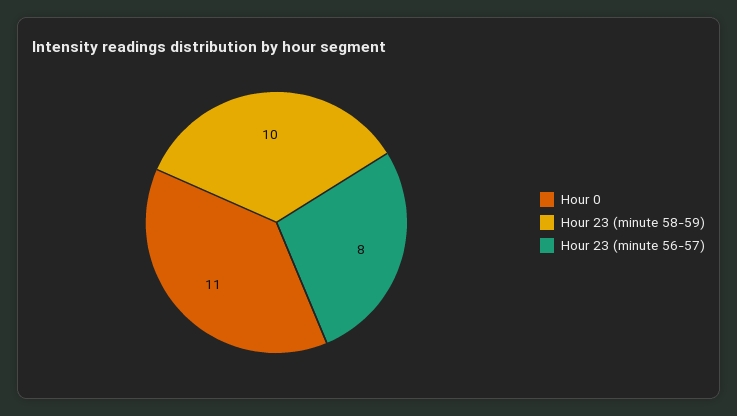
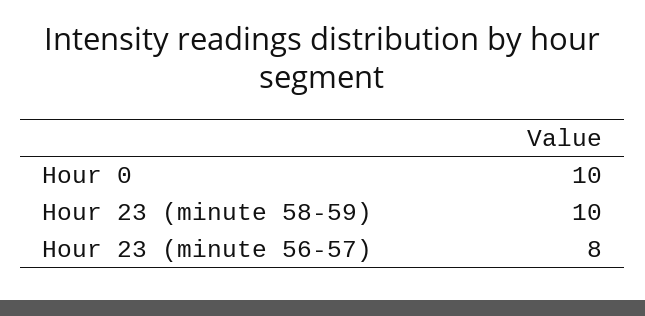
  {
-   "Hour 0": 11,
+   "Hour 0": 10,
    "Hour 23 (minute 58-59)": 10,
    "Hour 23 (minute 56-57)": 8
  }

